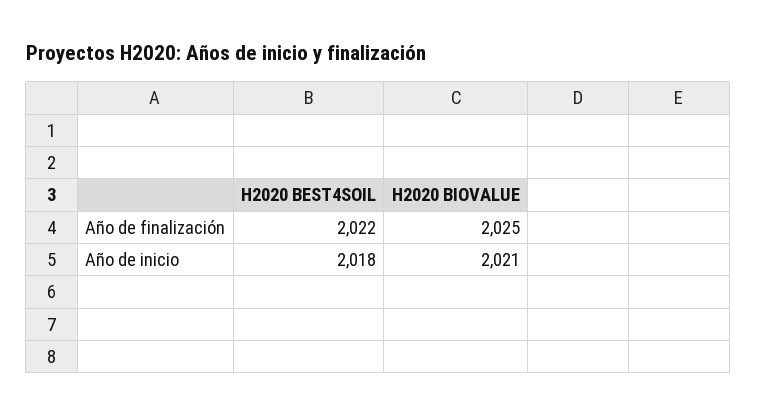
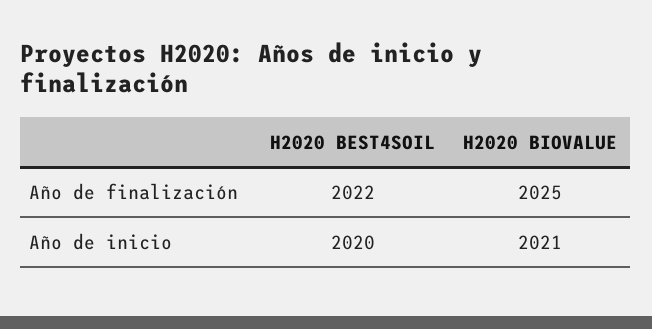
  {
    "H2020 BEST4SOIL": {
      "Año de finalización": 2022,
-     "Año de inicio": 2018
+     "Año de inicio": 2020
    },
    "H2020 BIOVALUE": {
      "Año de finalización": 2025,
      "Año de inicio": 2021
    }
  }

